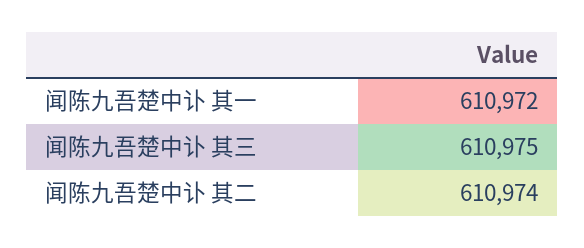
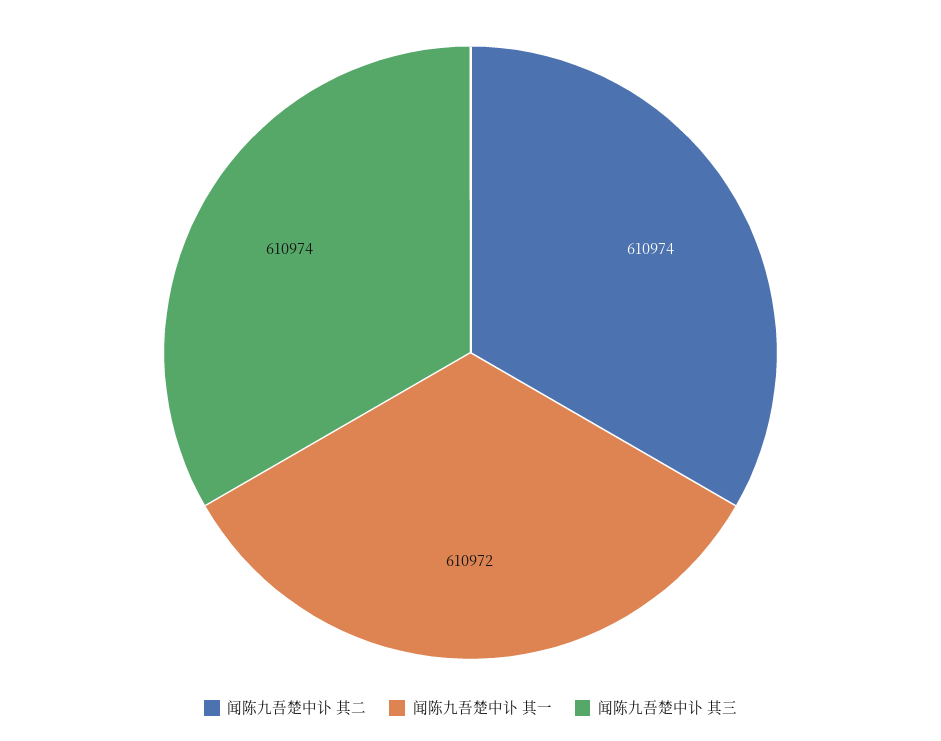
  {
    "闻陈九吾楚中讣 其一": 610972,
-   "闻陈九吾楚中讣 其三": 610975,
+   "闻陈九吾楚中讣 其三": 610974,
    "闻陈九吾楚中讣 其二": 610974
  }

